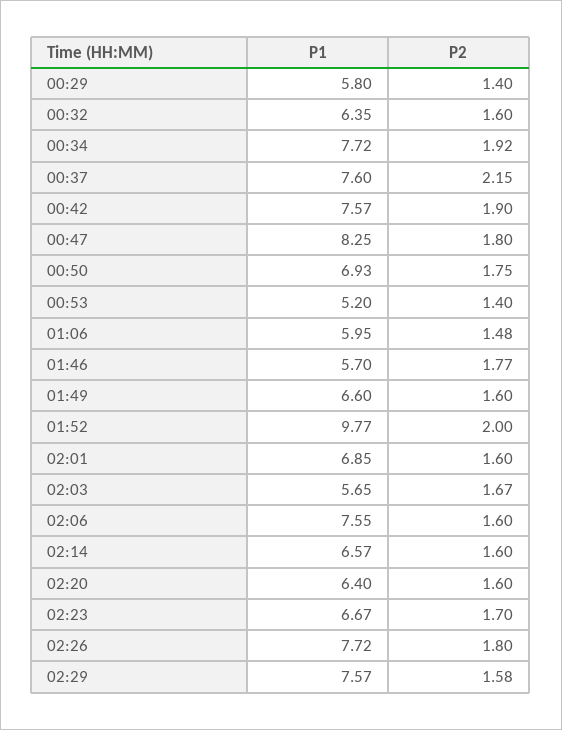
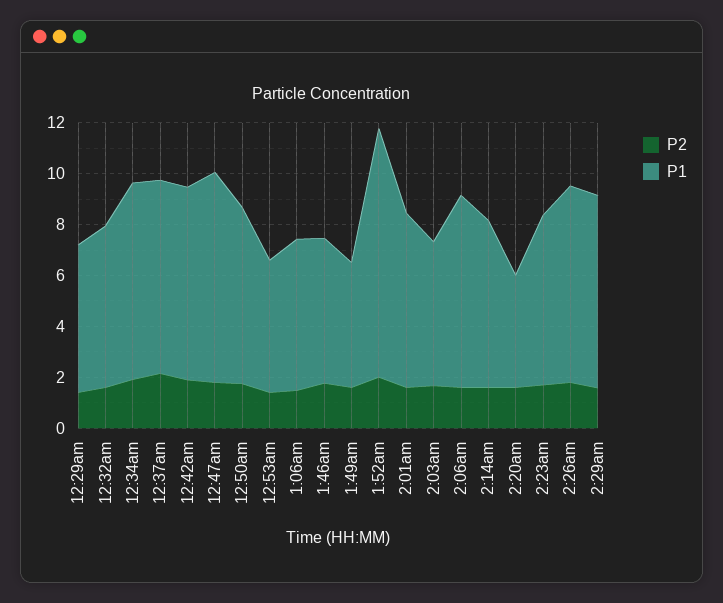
  {
    "P1": {
      "00:29": 5.8,
      "00:32": 6.35,
      "00:34": 7.72,
      "00:37": 7.6,
      "00:42": 7.57,
      "00:47": 8.25,
      "00:50": 6.93,
      "00:53": 5.2,
      "01:06": 5.95,
      "01:46": 5.7,
-     "01:49": 6.6,
+     "01:49": 5,
      "01:52": 9.77,
      "02:01": 6.85,
      "02:03": 5.65,
      "02:06": 7.55,
      "02:14": 6.57,
-     "02:20": 6.4,
+     "02:20": 4.5,
      "02:23": 6.67,
      "02:26": 7.72,
      "02:29": 7.57
    },
    "P2": {
      "00:29": 1.4,
      "00:32": 1.6,
      "00:34": 1.92,
      "00:37": 2.15,
      "00:42": 1.9,
      "00:47": 1.8,
      "00:50": 1.75,
      "00:53": 1.4,
      "01:06": 1.48,
      "01:46": 1.77,
      "01:49": 1.6,
      "01:52": 2,
      "02:01": 1.6,
      "02:03": 1.67,
      "02:06": 1.6,
      "02:14": 1.6,
      "02:20": 1.6,
      "02:23": 1.7,
      "02:26": 1.8,
      "02:29": 1.58
    }
  }

